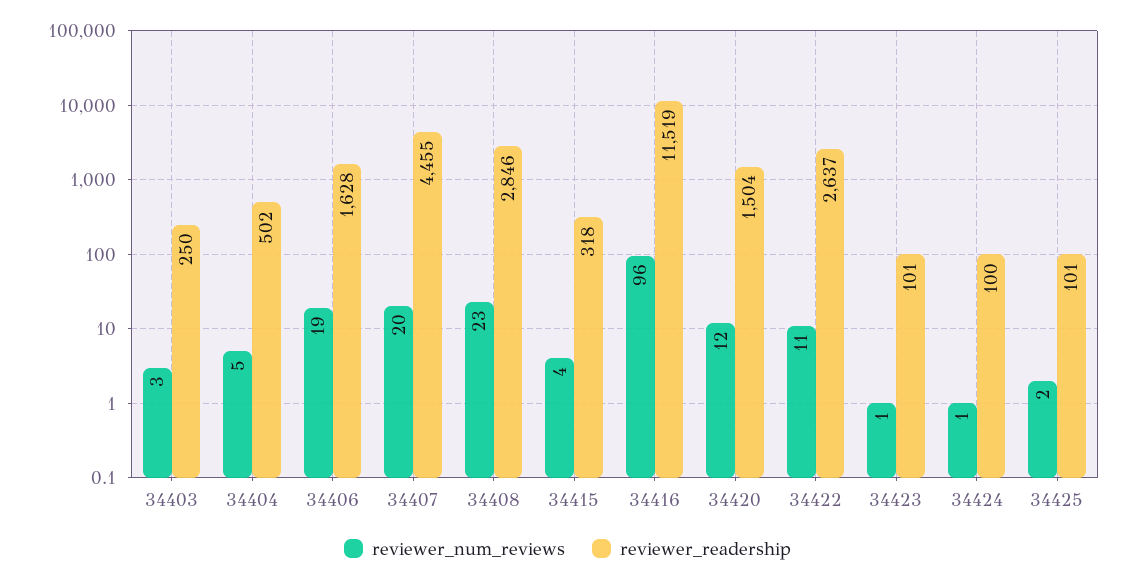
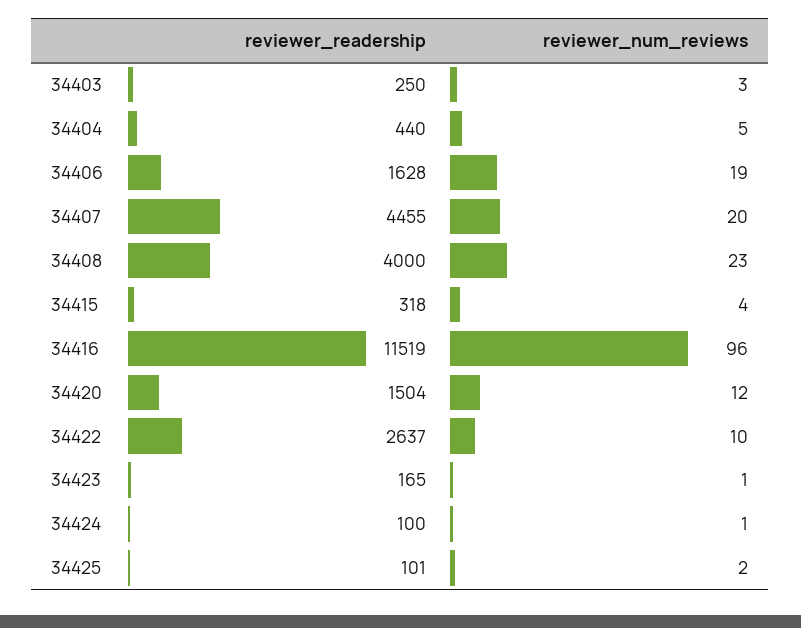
  {
    "reviewer_num_reviews": {
      "34403": 3,
      "34404": 5,
      "34406": 19,
      "34407": 20,
      "34408": 23,
      "34415": 4,
      "34416": 96,
      "34420": 12,
-     "34422": 11,
+     "34422": 10,
      "34423": 1,
      "34424": 1,
      "34425": 2
    },
    "reviewer_readership": {
      "34403": 250,
-     "34404": 502,
+     "34404": 440,
      "34406": 1628,
      "34407": 4455,
-     "34408": 2846,
+     "34408": 4000,
      "34415": 318,
      "34416": 11519,
      "34420": 1504,
      "34422": 2637,
-     "34423": 101,
+     "34423": 165,
      "34424": 100,
      "34425": 101
    }
  }

